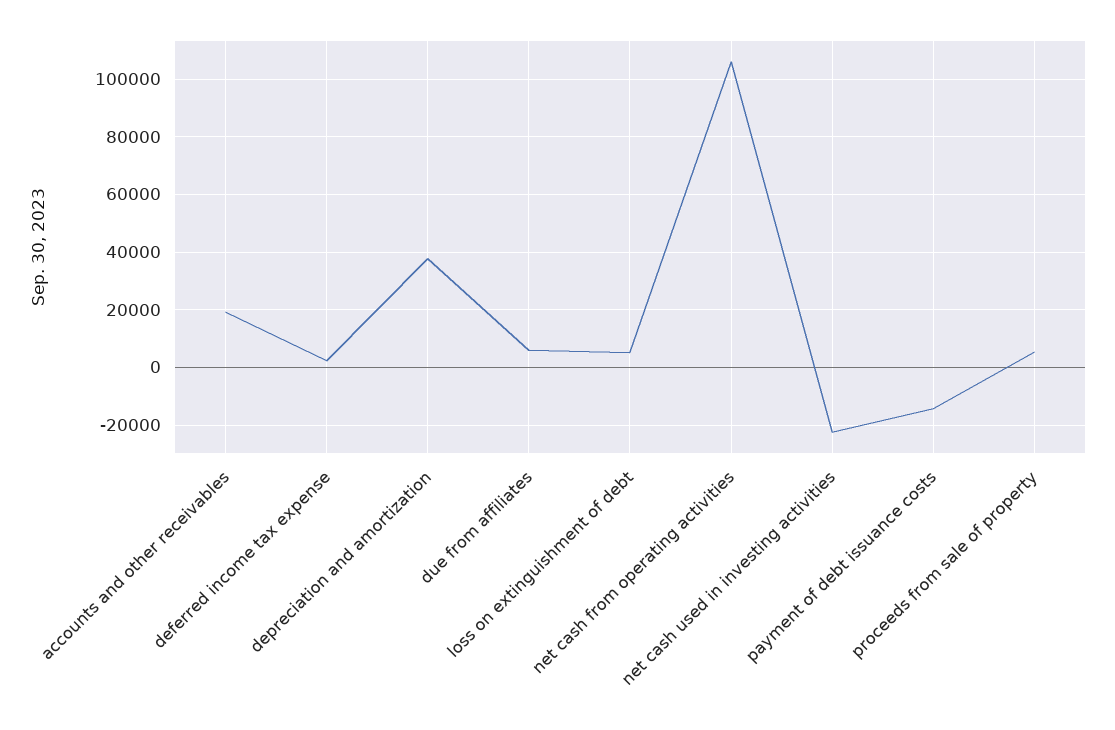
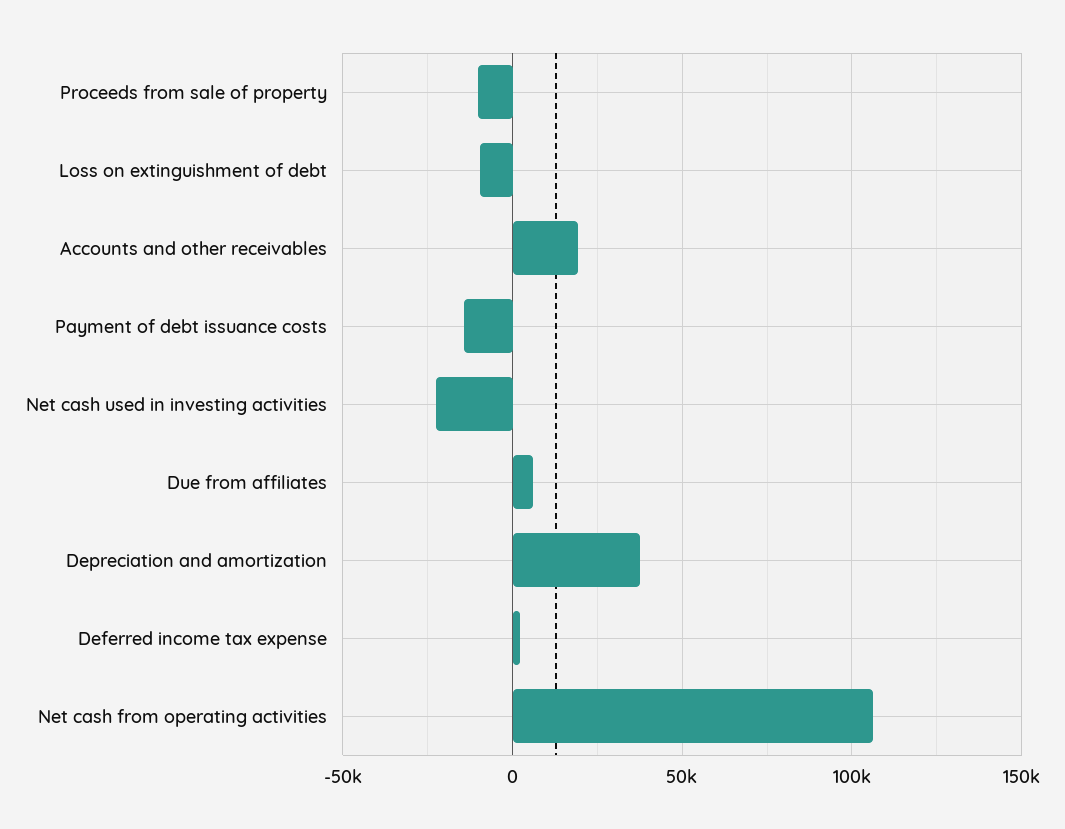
  {
    "accounts and other receivables": 20000,
    "deferred income tax expense": 2500,
    "depreciation and amortization": 37500,
    "due from affiliates": 5000,
-   "loss on extinguishment of debt": 5000,
+   "loss on extinguishment of debt": -10000,
    "net cash from operating activities": 105000,
    "net cash used in investing activities": -22500,
    "payment of debt issuance costs": -15000,
-   "proceeds from sale of property": 5000
+   "proceeds from sale of property": -10000
  }

